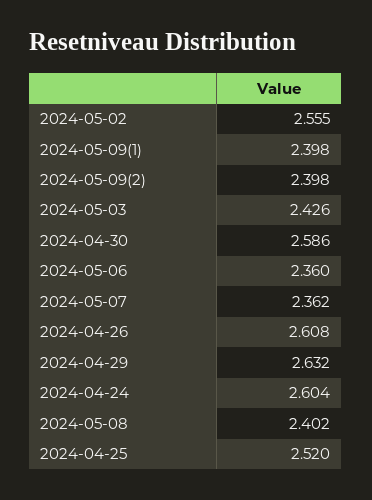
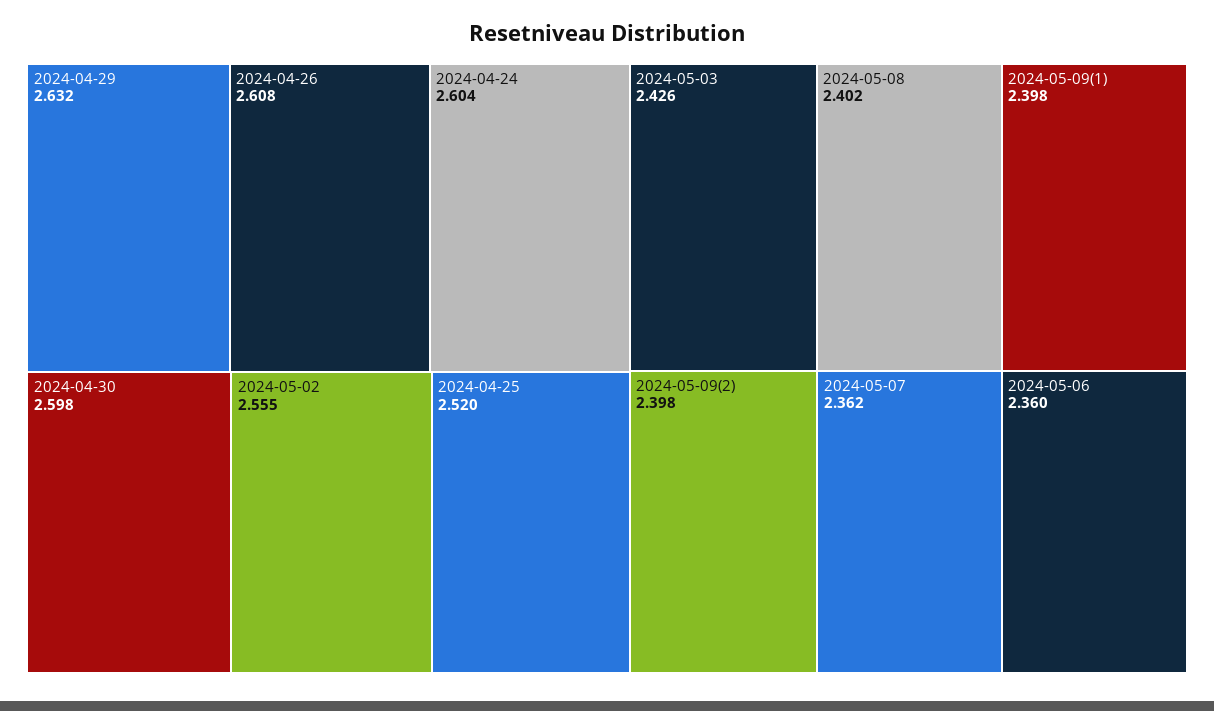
  {
    "2024-05-02": 2.555,
    "2024-05-09(1)": 2.398,
    "2024-05-09(2)": 2.398,
    "2024-05-03": 2.426,
-   "2024-04-30": 2.586,
+   "2024-04-30": 2.598,
    "2024-05-06": 2.36,
    "2024-05-07": 2.362,
    "2024-04-26": 2.608,
    "2024-04-29": 2.632,
    "2024-04-24": 2.604,
    "2024-05-08": 2.402,
    "2024-04-25": 2.52
  }

